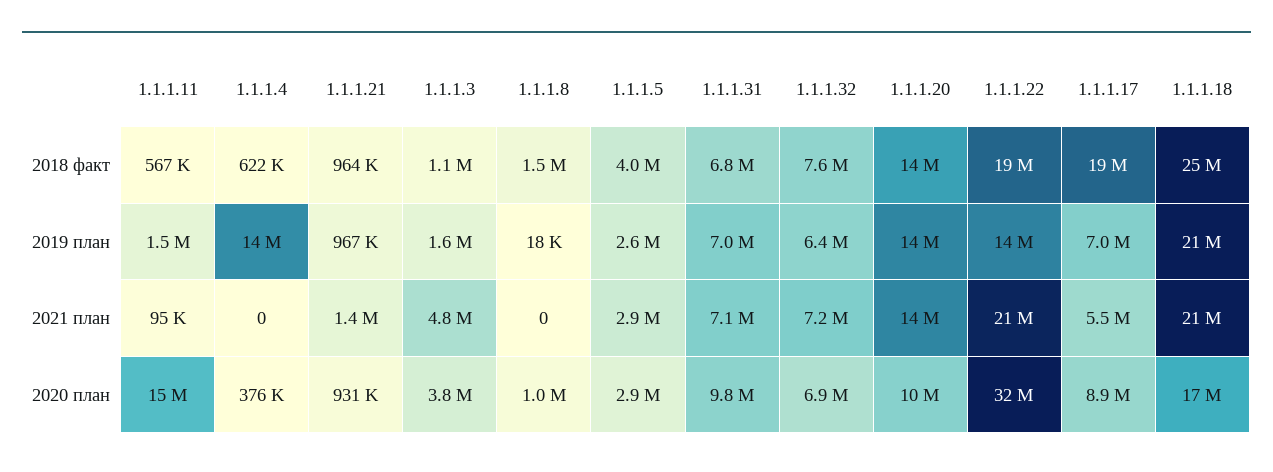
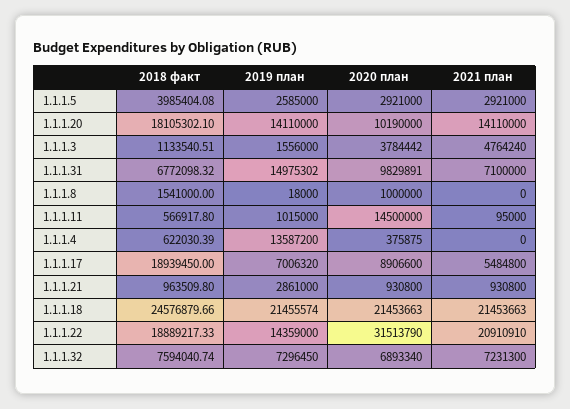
  {
    "1.1.1.11": {
      "2018 факт": 566917.8,
-     "2019 план": 1500000,
+     "2019 план": 1015000,
      "2021 план": 95000,
      "2020 план": 14500000
    },
    "1.1.1.4": {
      "2018 факт": 622030.39,
      "2019 план": 13587200,
      "2021 план": 0,
      "2020 план": 375875
    },
    "1.1.1.21": {
      "2018 факт": 963509.8,
-     "2019 план": 967000,
+     "2019 план": 2861000,
-     "2021 план": 1400000,
+     "2021 план": 930800,
      "2020 план": 930800
    },
    "1.1.1.3": {
      "2018 факт": 1133540.51,
      "2019 план": 1556000,
      "2021 план": 4764240,
      "2020 план": 3784442
    },
    "1.1.1.8": {
      "2018 факт": 1541000,
      "2019 план": 18000,
      "2021 план": 0,
      "2020 план": 1000000
    },
    "1.1.1.5": {
      "2018 факт": 3985404.08,
      "2019 план": 2585000,
      "2021 план": 2921000,
      "2020 план": 2921000
    },
    "1.1.1.31": {
      "2018 факт": 6772098.32,
-     "2019 план": 7000000,
+     "2019 план": 14975302,
      "2021 план": 7100000,
      "2020 план": 9829891
    },
    "1.1.1.32": {
      "2018 факт": 7594040.74,
-     "2019 план": 6400000,
+     "2019 план": 7296450,
      "2021 план": 7231300,
      "2020 план": 6893340
    },
    "1.1.1.20": {
-     "2018 факт": 14000000,
+     "2018 факт": 18105302.1,
      "2019 план": 14110000,
      "2021 план": 14110000,
      "2020 план": 10190000
    },
    "1.1.1.22": {
      "2018 факт": 18889217.33,
      "2019 план": 14359000,
      "2021 план": 20910910,
      "2020 план": 31513790
    },
    "1.1.1.17": {
      "2018 факт": 18939450,
      "2019 план": 7006320,
      "2021 план": 5484800,
      "2020 план": 8906600
    },
    "1.1.1.18": {
      "2018 факт": 24576879.66,
      "2019 план": 21455574,
      "2021 план": 21453663,
-     "2020 план": 17000000
+     "2020 план": 21453663
    }
  }

